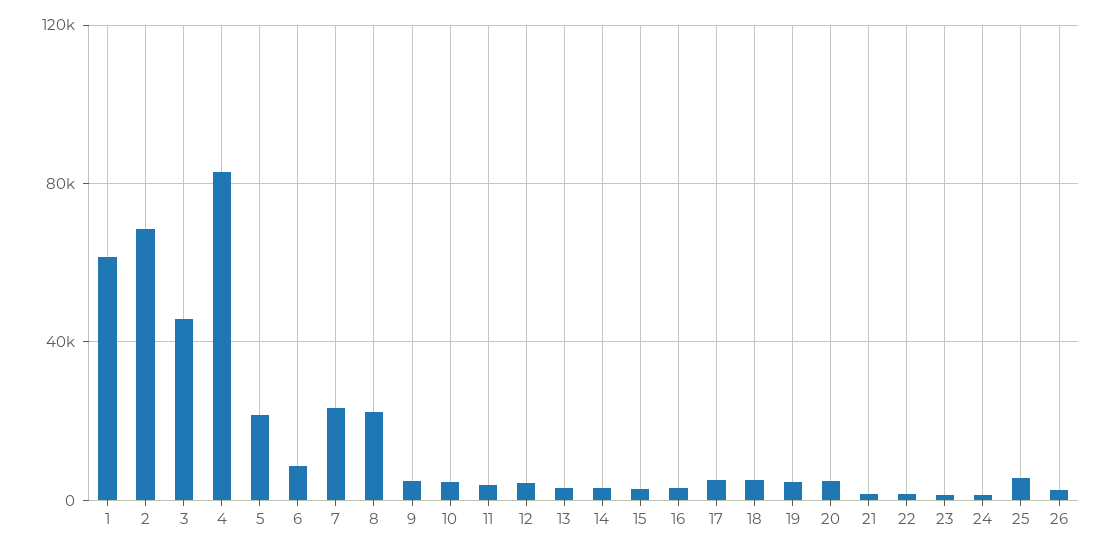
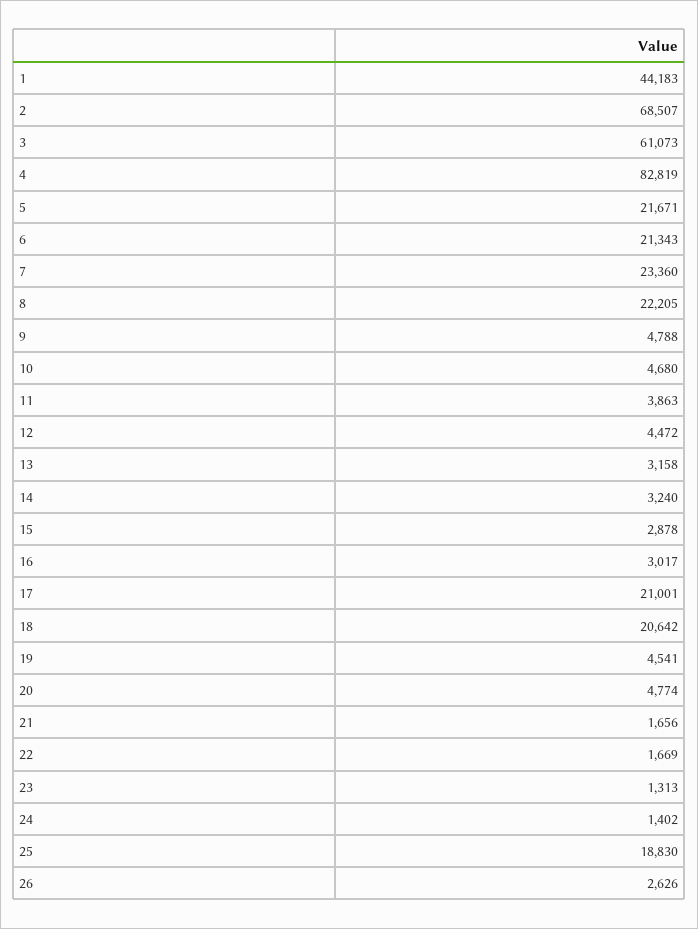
  {
-   "1": 60000,
+   "1": 44183,
    "2": 68507,
-   "3": 45000,
+   "3": 61073,
    "4": 82819,
    "5": 21671,
-   "6": 10000,
+   "6": 21343,
    "7": 23360,
    "8": 22205,
    "9": 4788,
    "10": 4680,
    "11": 3863,
    "12": 4472,
    "13": 3158,
    "14": 3240,
    "15": 2878,
    "16": 3017,
-   "17": 5000,
+   "17": 21001,
-   "18": 5000,
+   "18": 20642,
    "19": 4541,
    "20": 4774,
    "21": 1656,
    "22": 1669,
    "23": 1313,
    "24": 1402,
-   "25": 5000,
+   "25": 18830,
    "26": 2626
  }

